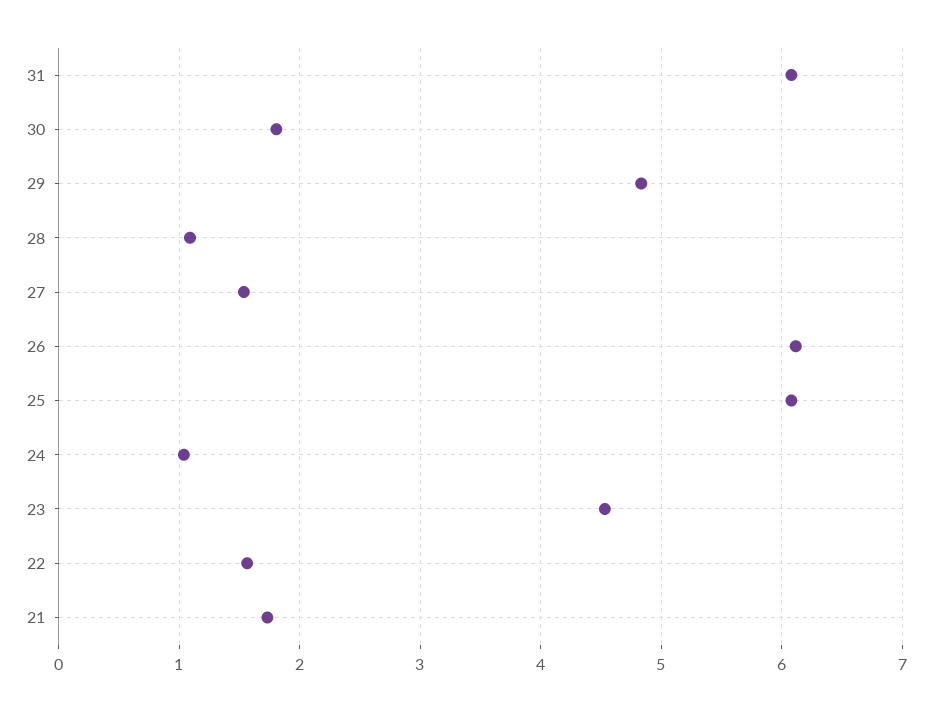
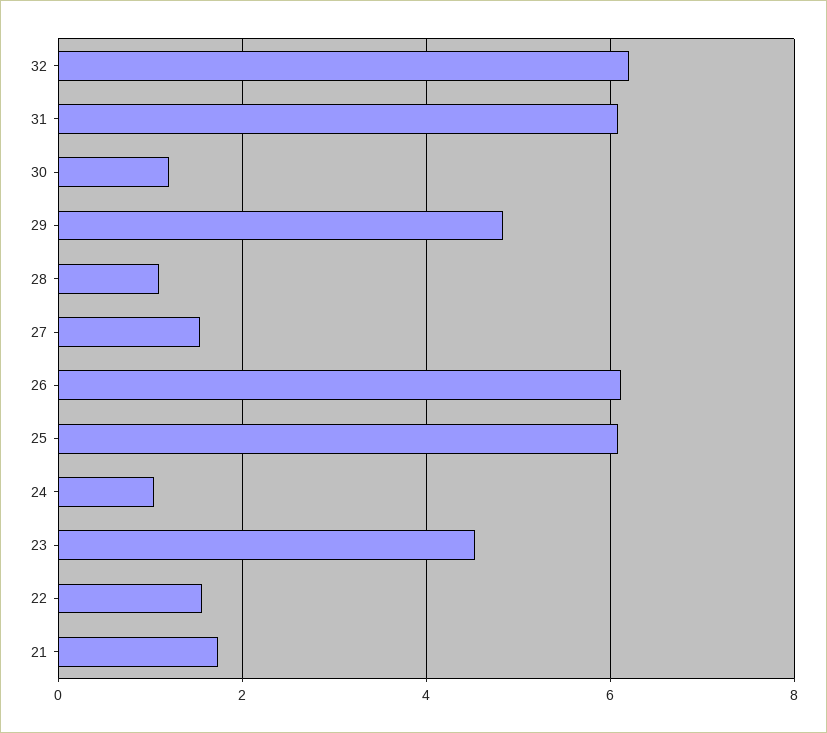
  {
    "31": 6.1,
-   "30": 1.8,
+   "30": 1.2,
    "29": 4.8,
    "28": 1.1,
    "27": 1.5,
    "26": 6.1,
    "25": 6.1,
    "24": 1,
    "23": 4.5,
    "22": 1.6,
-   "21": 1.7
+   "21": 1.7,
+   "32": 6.2
  }

